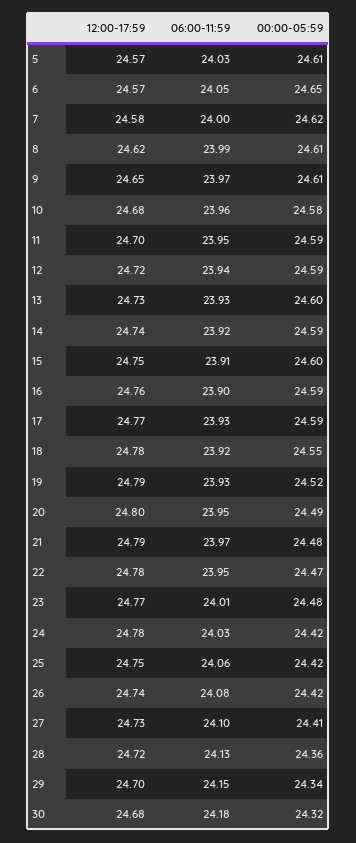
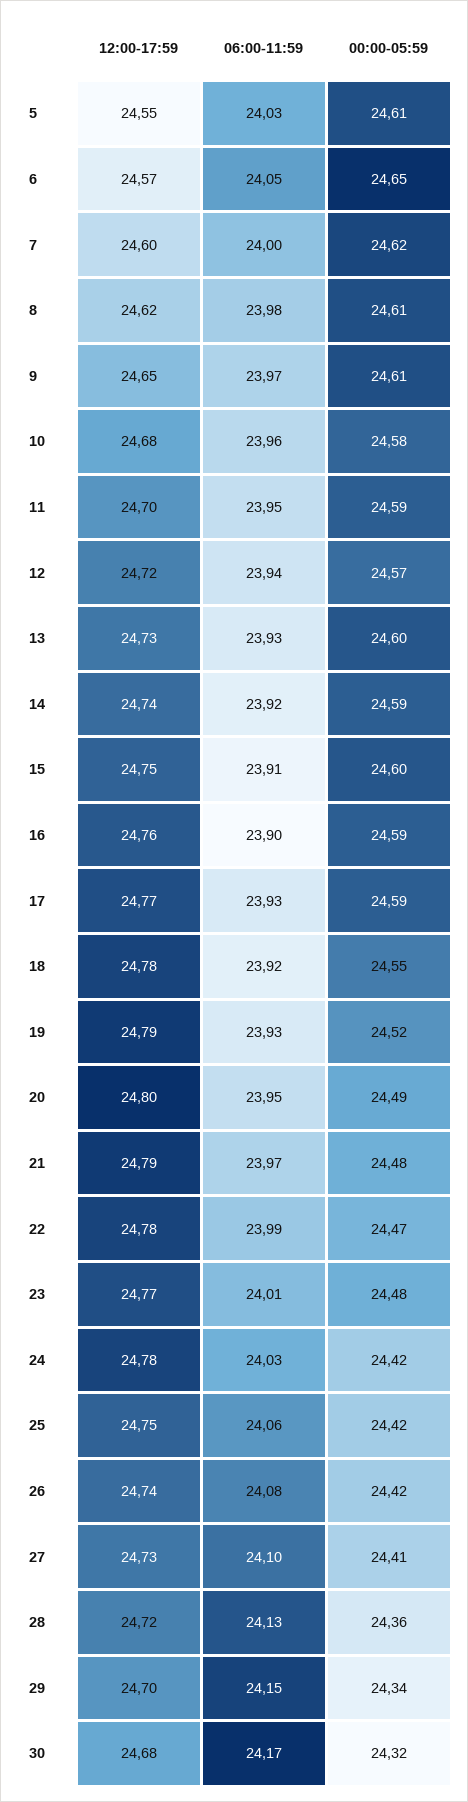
  {
    "12:00-17:59": {
-     "5": 24.57,
+     "5": 24.55,
      "6": 24.57,
-     "7": 24.58,
+     "7": 24.6,
      "8": 24.62,
      "9": 24.65,
      "10": 24.68,
      "11": 24.7,
      "12": 24.72,
      "13": 24.73,
      "14": 24.74,
      "15": 24.75,
      "16": 24.76,
      "17": 24.77,
      "18": 24.78,
      "19": 24.79,
      "20": 24.8,
      "21": 24.79,
      "22": 24.78,
      "23": 24.77,
      "24": 24.78,
      "25": 24.75,
      "26": 24.74,
      "27": 24.73,
      "28": 24.72,
      "29": 24.7,
      "30": 24.68
    },
    "06:00-11:59": {
      "5": 24.03,
      "6": 24.05,
      "7": 24,
-     "8": 23.99,
+     "8": 23.98,
      "9": 23.97,
      "10": 23.96,
      "11": 23.95,
      "12": 23.94,
      "13": 23.93,
      "14": 23.92,
      "15": 23.91,
      "16": 23.9,
      "17": 23.93,
      "18": 23.92,
      "19": 23.93,
      "20": 23.95,
      "21": 23.97,
-     "22": 23.95,
+     "22": 23.99,
      "23": 24.01,
      "24": 24.03,
      "25": 24.06,
      "26": 24.08,
      "27": 24.1,
      "28": 24.13,
      "29": 24.15,
-     "30": 24.18
+     "30": 24.17
    },
    "00:00-05:59": {
      "5": 24.61,
      "6": 24.65,
      "7": 24.62,
      "8": 24.61,
      "9": 24.61,
      "10": 24.58,
      "11": 24.59,
-     "12": 24.59,
+     "12": 24.57,
      "13": 24.6,
      "14": 24.59,
      "15": 24.6,
      "16": 24.59,
      "17": 24.59,
      "18": 24.55,
      "19": 24.52,
      "20": 24.49,
      "21": 24.48,
      "22": 24.47,
      "23": 24.48,
      "24": 24.42,
      "25": 24.42,
      "26": 24.42,
      "27": 24.41,
      "28": 24.36,
      "29": 24.34,
      "30": 24.32
    }
  }

